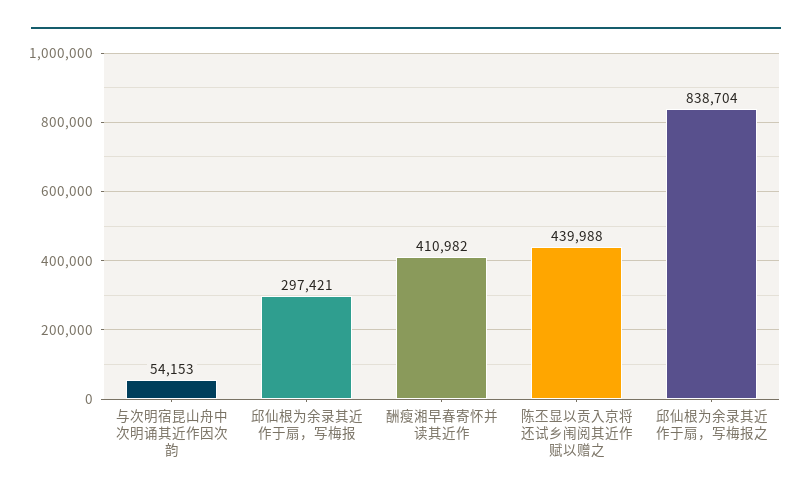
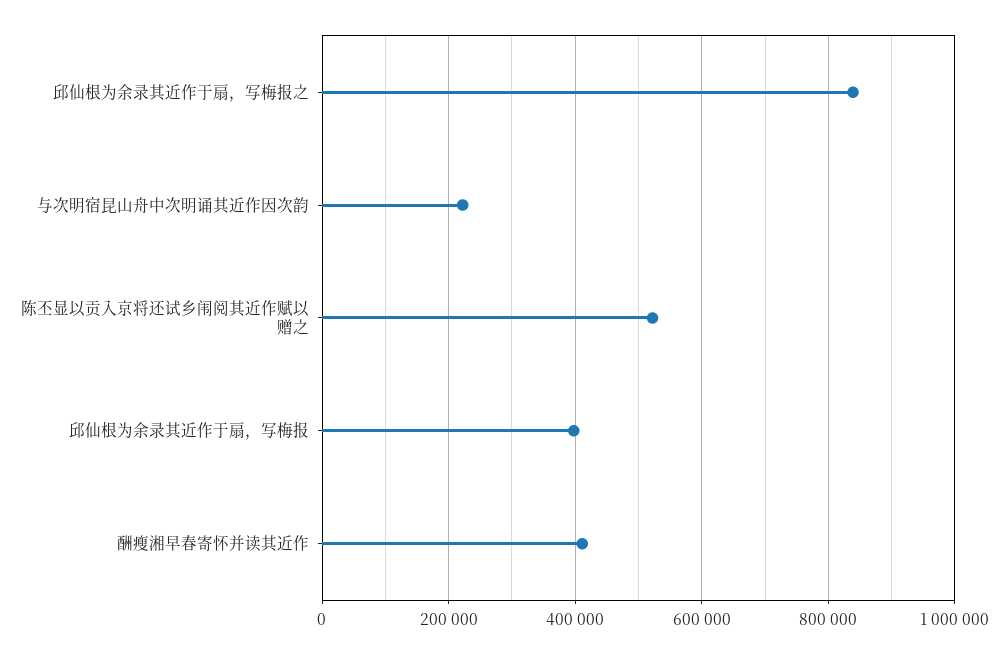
  {
-   "与次明宿昆山舟中次明诵其近作因次韵": 54153,
+   "与次明宿昆山舟中次明诵其近作因次韵": 220000,
-   "邱仙根为余录其近作于扇，写梅报": 297421,
+   "邱仙根为余录其近作于扇，写梅报": 400000,
    "酬瘦湘早春寄怀并读其近作": 410982,
-   "陈丕显以贡入京将还试乡闱阅其近作赋以赠之": 439988,
+   "陈丕显以贡入京将还试乡闱阅其近作赋以赠之": 520000,
    "邱仙根为余录其近作于扇，写梅报之": 838704
  }

